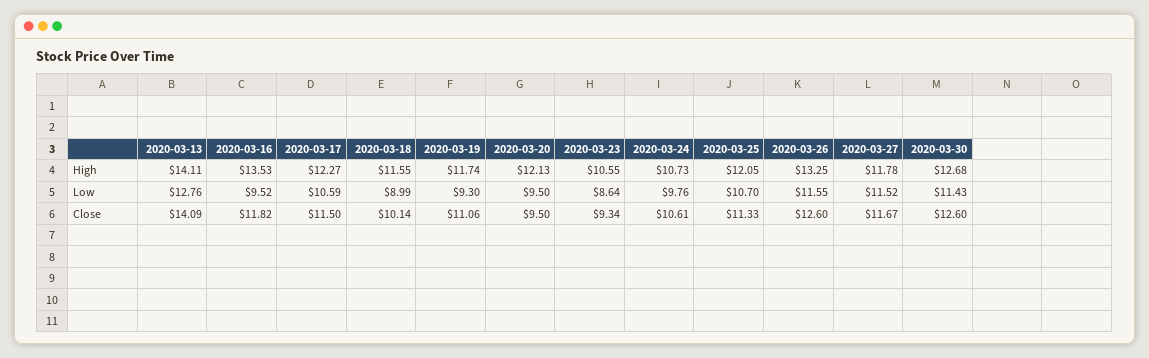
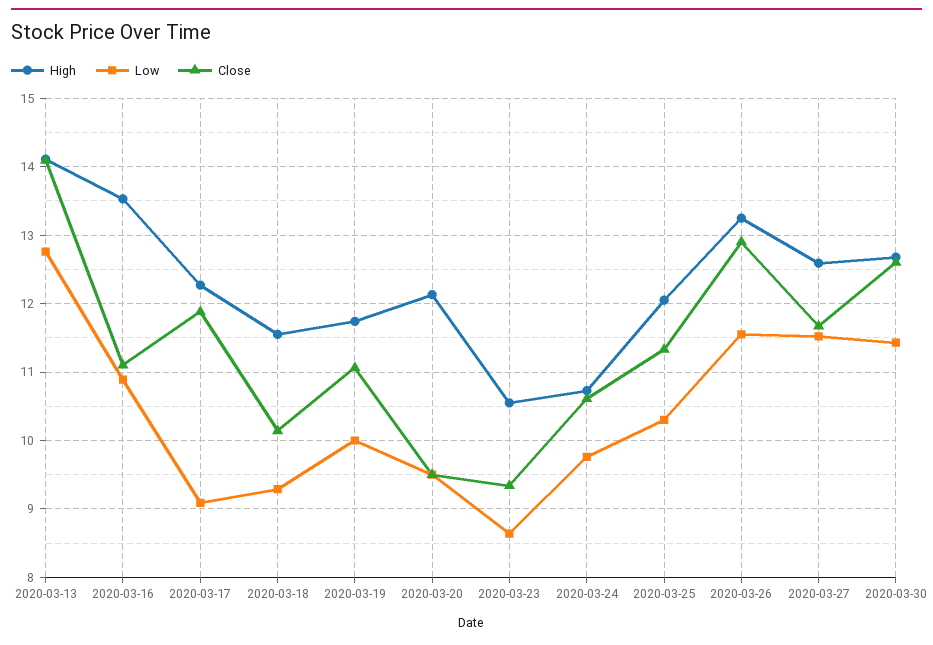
  {
    "High": {
      "2020-03-13": 14.11,
      "2020-03-16": 13.53,
      "2020-03-17": 12.27,
      "2020-03-18": 11.55,
      "2020-03-19": 11.74,
      "2020-03-20": 12.13,
      "2020-03-23": 10.55,
      "2020-03-24": 10.73,
      "2020-03-25": 12.05,
      "2020-03-26": 13.25,
-     "2020-03-27": 11.78,
+     "2020-03-27": 12.6,
      "2020-03-30": 12.68
    },
    "Low": {
      "2020-03-13": 12.76,
-     "2020-03-16": 9.52,
+     "2020-03-16": 10.9,
-     "2020-03-17": 10.59,
+     "2020-03-17": 9.1,
-     "2020-03-18": 8.99,
+     "2020-03-18": 9.3,
-     "2020-03-19": 9.3,
+     "2020-03-19": 10,
      "2020-03-20": 9.5,
      "2020-03-23": 8.64,
      "2020-03-24": 9.76,
-     "2020-03-25": 10.7,
+     "2020-03-25": 10.3,
      "2020-03-26": 11.55,
      "2020-03-27": 11.52,
      "2020-03-30": 11.43
    },
    "Close": {
      "2020-03-13": 14.09,
-     "2020-03-16": 11.82,
+     "2020-03-16": 11.1,
-     "2020-03-17": 11.5,
+     "2020-03-17": 11.9,
      "2020-03-18": 10.14,
      "2020-03-19": 11.06,
      "2020-03-20": 9.5,
      "2020-03-23": 9.34,
      "2020-03-24": 10.61,
      "2020-03-25": 11.33,
-     "2020-03-26": 12.6,
+     "2020-03-26": 12.9,
      "2020-03-27": 11.67,
      "2020-03-30": 12.6
    }
  }

